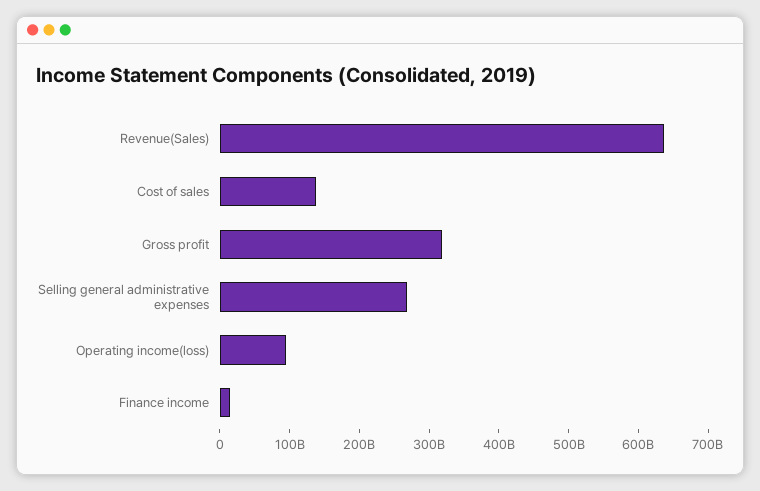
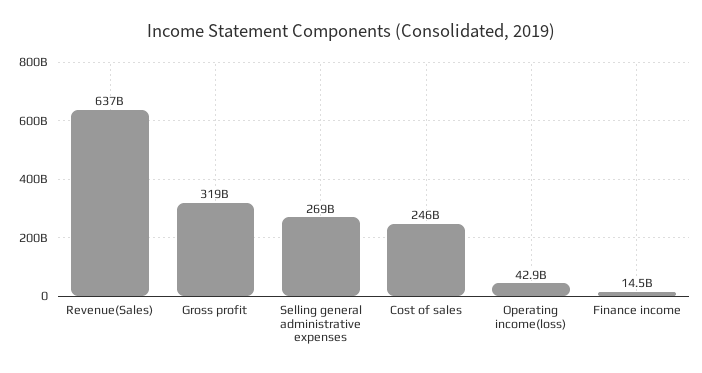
  {
    "Revenue(Sales)": 637000000000,
-   "Cost of sales": 140000000000,
+   "Cost of sales": 246000000000,
    "Gross profit": 319000000000,
    "Selling general administrative expenses": 269000000000,
-   "Operating income(loss)": 100000000000,
+   "Operating income(loss)": 42900000000,
    "Finance income": 14500000000
  }

